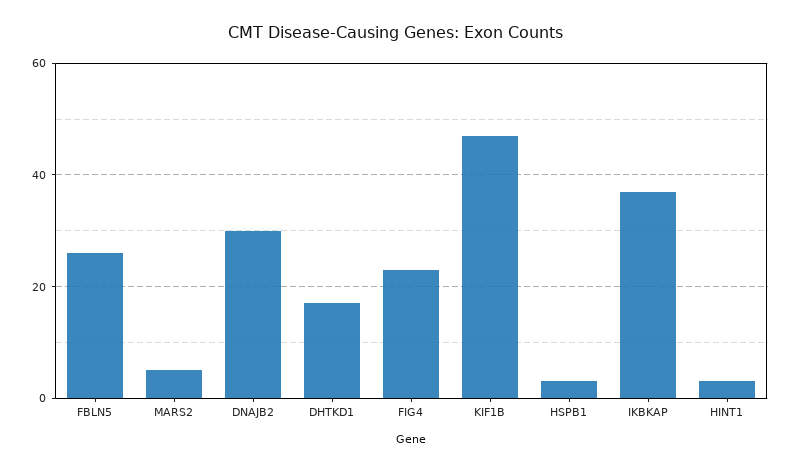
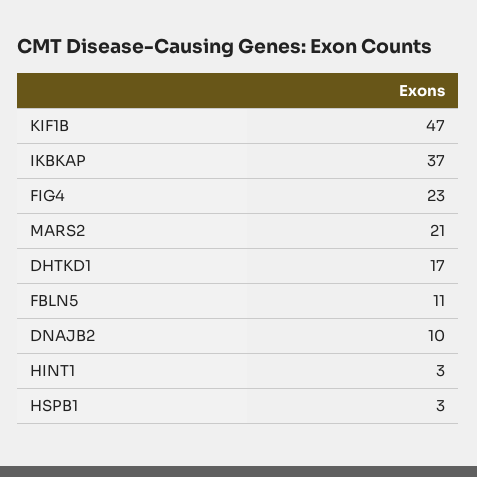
  {
-   "FBLN5": 25,
+   "FBLN5": 11,
-   "MARS2": 5,
+   "MARS2": 21,
-   "DNAJB2": 30,
+   "DNAJB2": 10,
    "DHTKD1": 17,
    "FIG4": 23,
    "KIF1B": 47,
    "HSPB1": 3,
    "IKBKAP": 37,
    "HINT1": 3
  }

